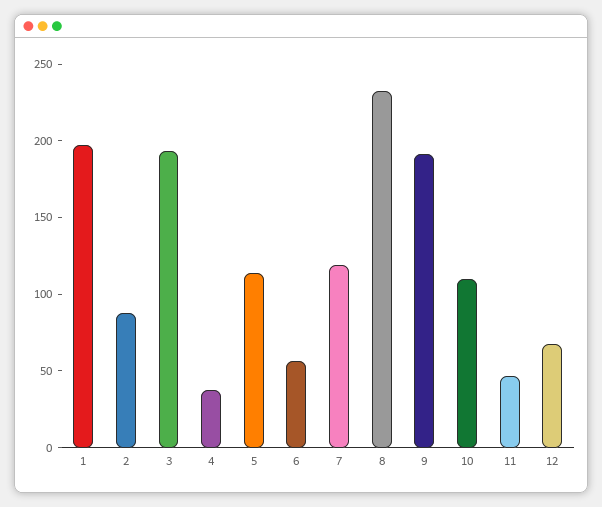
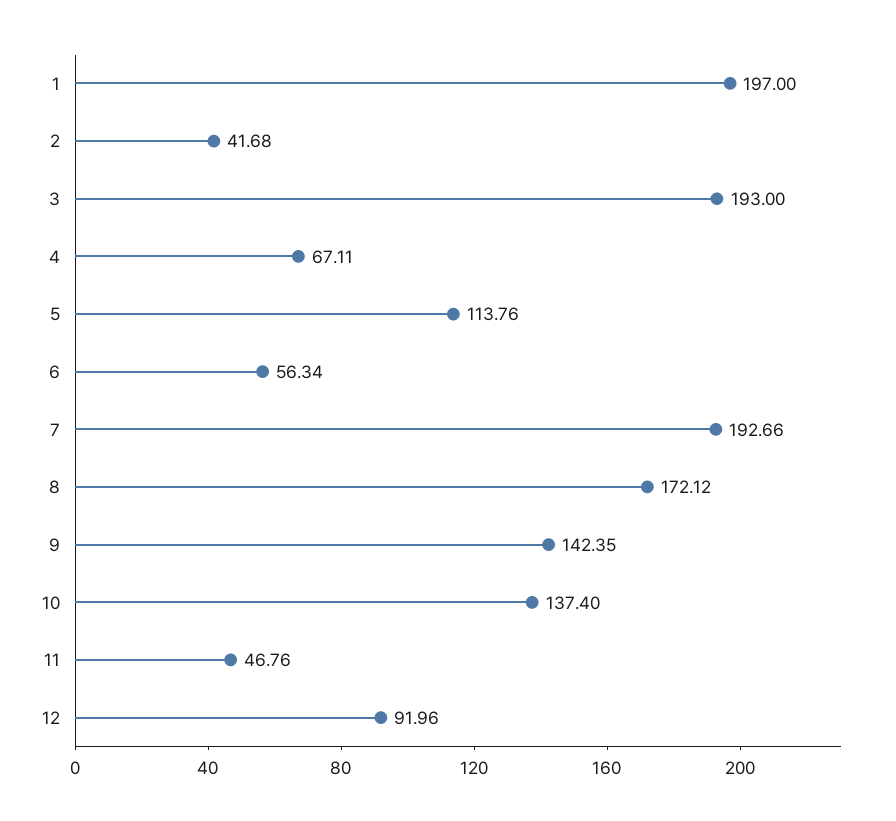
  {
    "1": 197,
-   "2": 90,
+   "2": 41.68,
    "3": 193,
-   "4": 40,
+   "4": 67.11,
    "5": 113.76,
    "6": 56.34,
-   "7": 120,
+   "7": 192.66,
-   "8": 230,
+   "8": 172.12,
-   "9": 190,
+   "9": 142.35,
-   "10": 110,
+   "10": 137.4,
    "11": 46.76,
-   "12": 70
+   "12": 91.96
  }

